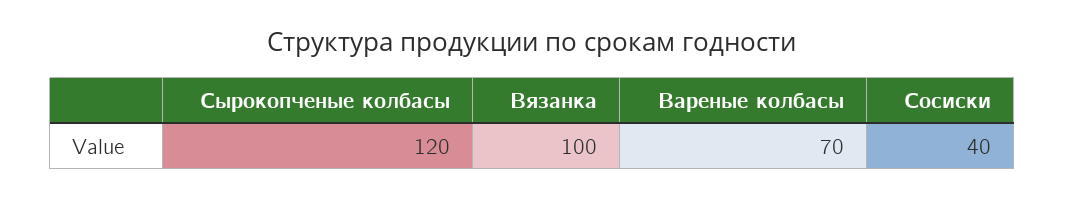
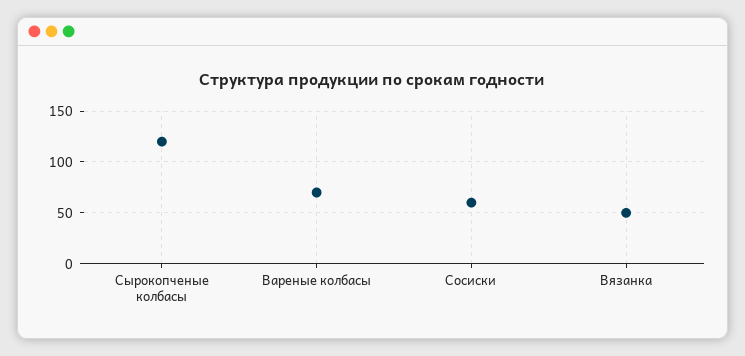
  {
    "Сырокопченые колбасы": 120,
-   "Вязанка": 100,
+   "Вязанка": 50,
    "Вареные колбасы": 70,
-   "Сосиски": 40
+   "Сосиски": 60
  }

